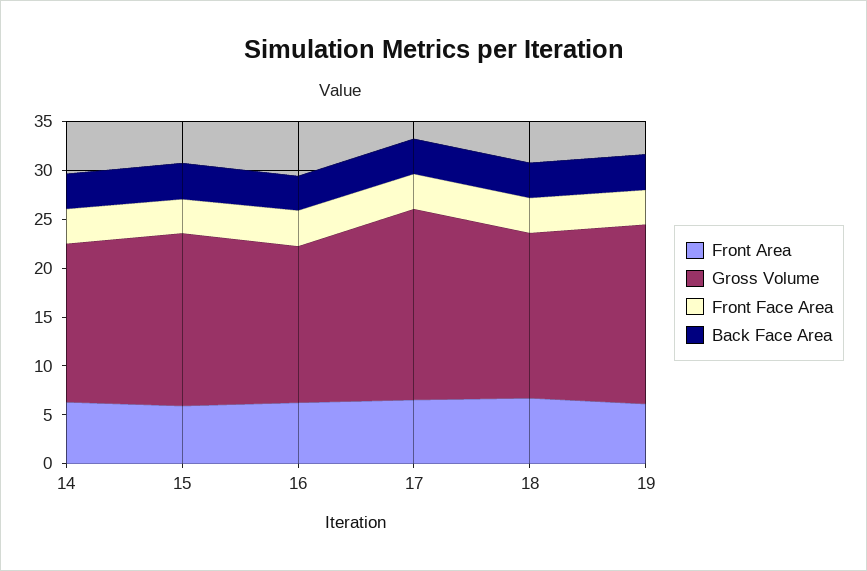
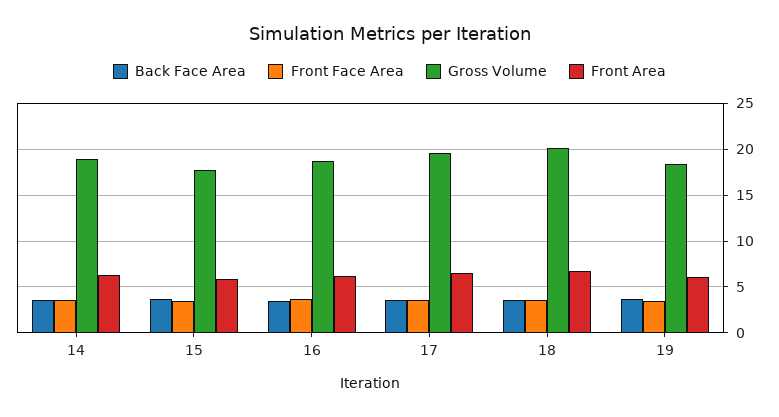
  {
    "Front Area": {
      "14": 6,
      "15": 6,
      "16": 6,
      "17": 7,
      "18": 7,
      "19": 6
    },
    "Gross Volume": {
-     "14": 16,
+     "14": 19,
      "15": 18,
-     "16": 16,
+     "16": 19,
      "17": 20,
-     "18": 17,
+     "18": 20,
      "19": 18
    },
    "Front Face Area": {
      "14": 4,
      "15": 3,
      "16": 4,
      "17": 4,
      "18": 4,
      "19": 4
    },
    "Back Face Area": {
      "14": 4,
      "15": 4,
      "16": 4,
      "17": 4,
      "18": 4,
      "19": 4
    }
  }

